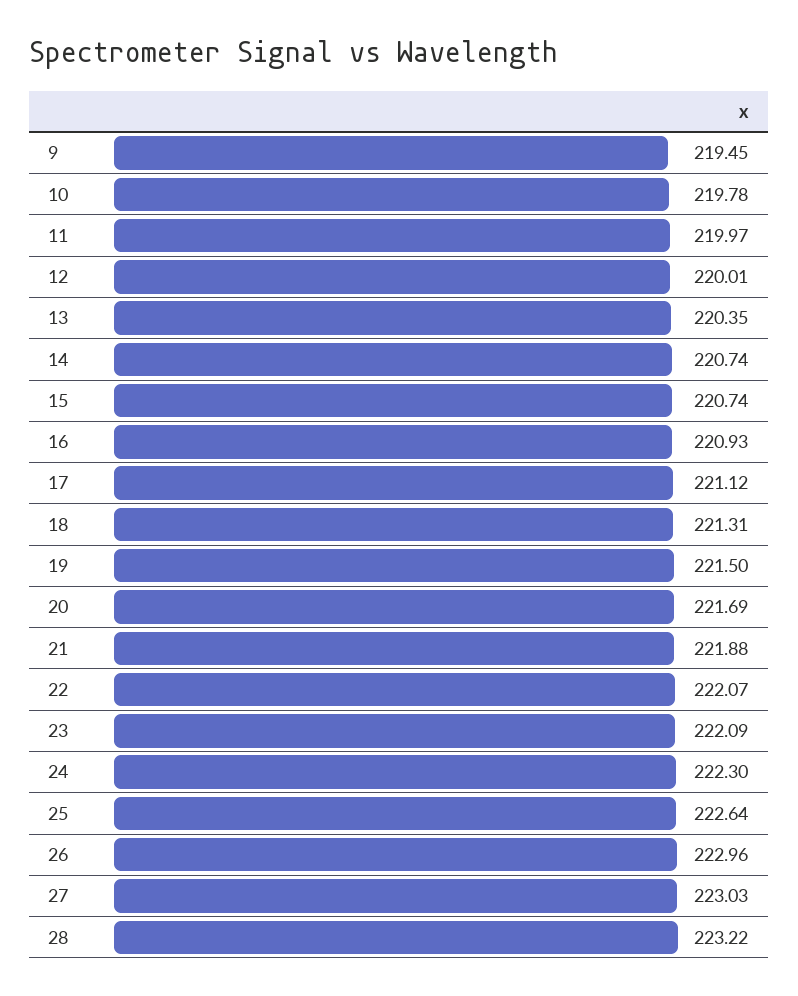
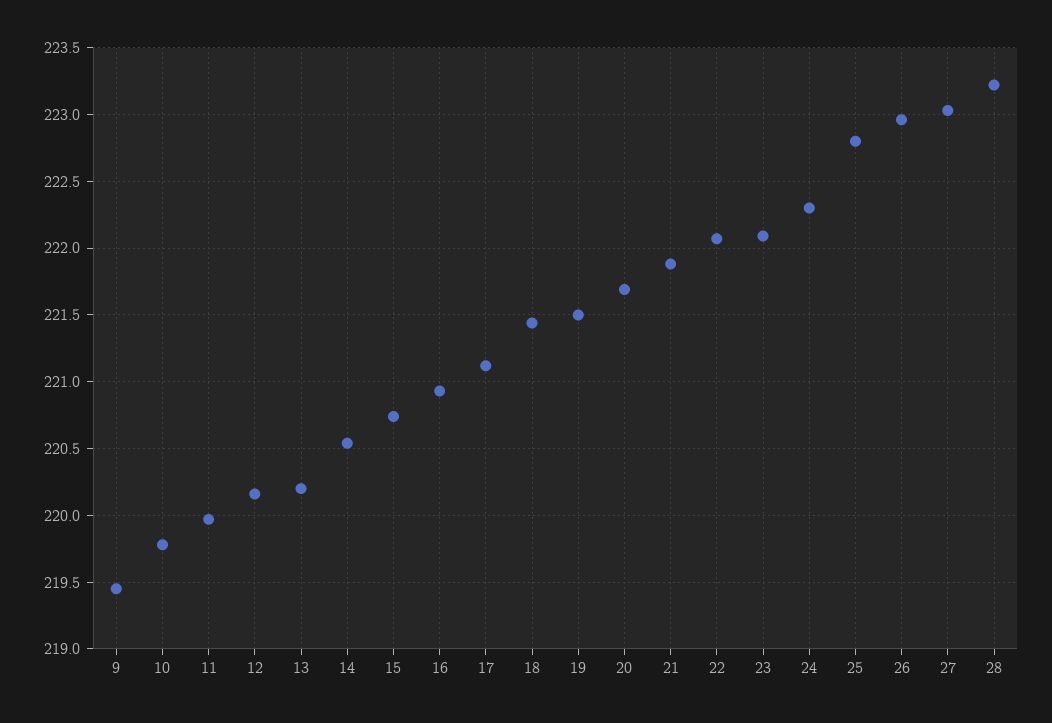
  {
    "9": 219.45,
    "10": 219.78,
    "11": 219.97,
-   "12": 220.01,
+   "12": 220.15,
-   "13": 220.35,
+   "13": 220.2,
-   "14": 220.74,
+   "14": 220.55,
    "15": 220.74,
    "16": 220.93,
    "17": 221.12,
-   "18": 221.31,
+   "18": 221.45,
    "19": 221.5,
    "20": 221.69,
    "21": 221.88,
    "22": 222.07,
    "23": 222.09,
    "24": 222.3,
-   "25": 222.64,
+   "25": 222.8,
    "26": 222.96,
    "27": 223.03,
    "28": 223.22
  }

